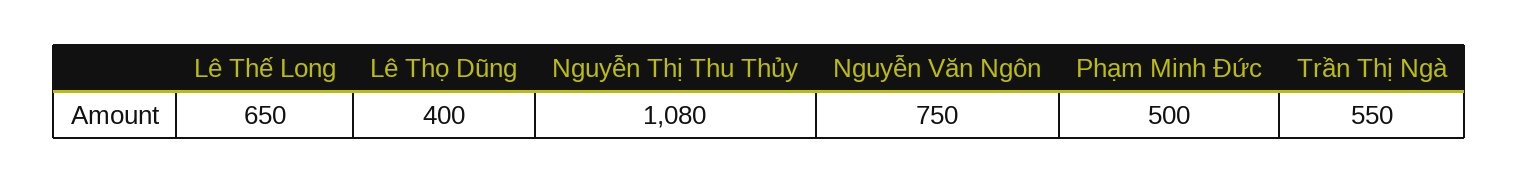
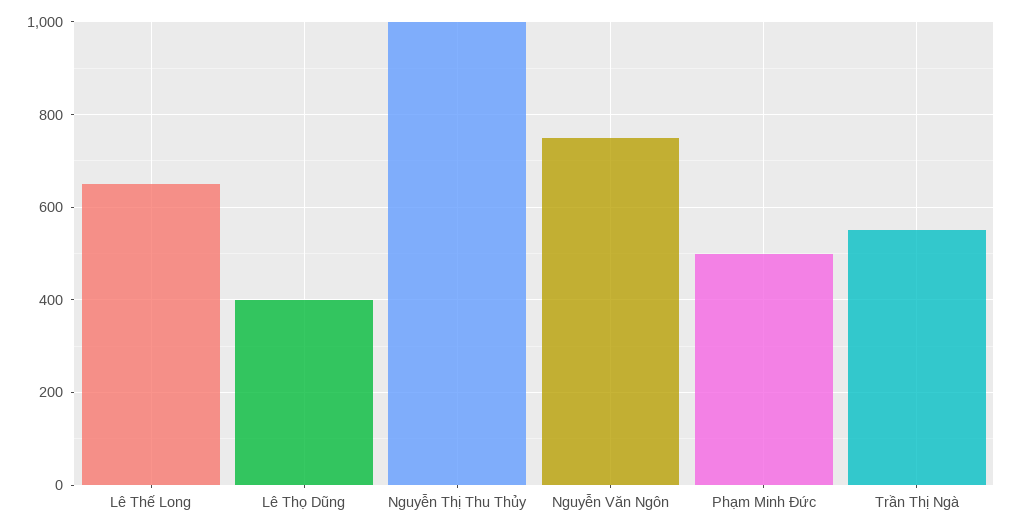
  {
    "Lê Thế Long": 650,
    "Lê Thọ Dũng": 400,
-   "Nguyễn Thị Thu Thủy": 1080,
+   "Nguyễn Thị Thu Thủy": 1000,
    "Nguyễn Văn Ngôn": 750,
    "Phạm Minh Đức": 500,
    "Trần Thị Ngà": 550
  }

